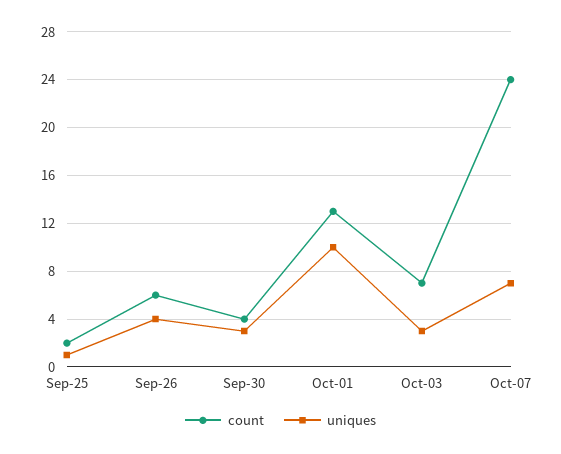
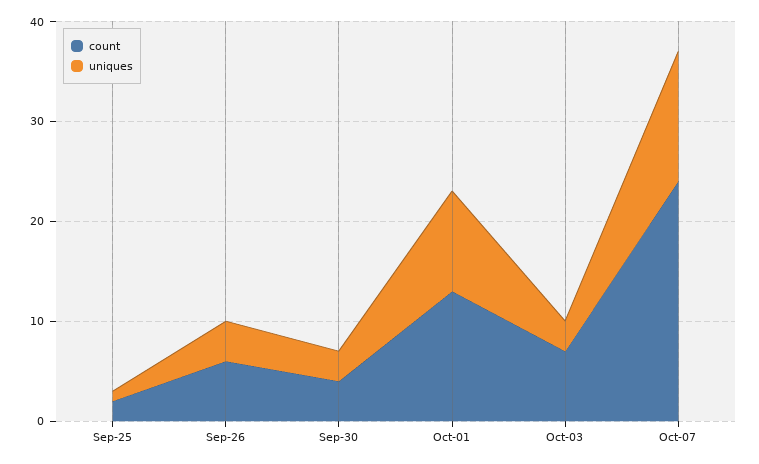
  {
    "count": {
      "Sep-25": 2,
      "Sep-26": 6,
      "Sep-30": 4,
      "Oct-01": 13,
      "Oct-03": 7,
      "Oct-07": 24
    },
    "uniques": {
      "Sep-25": 1,
      "Sep-26": 4,
      "Sep-30": 3,
      "Oct-01": 10,
      "Oct-03": 3,
-     "Oct-07": 7
+     "Oct-07": 13
    }
  }

